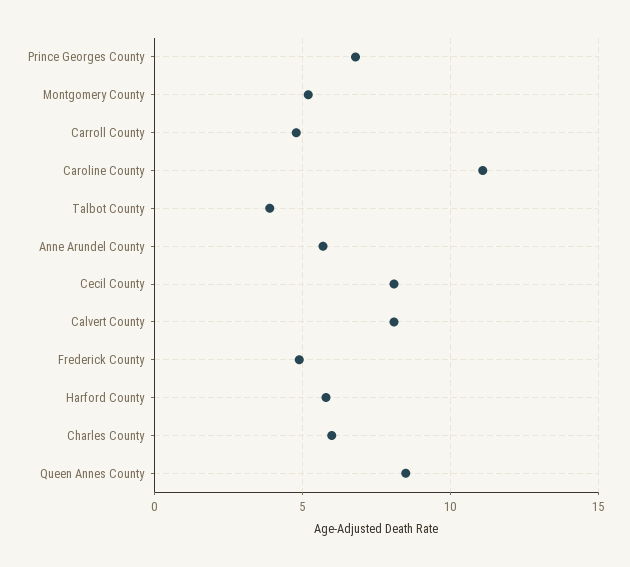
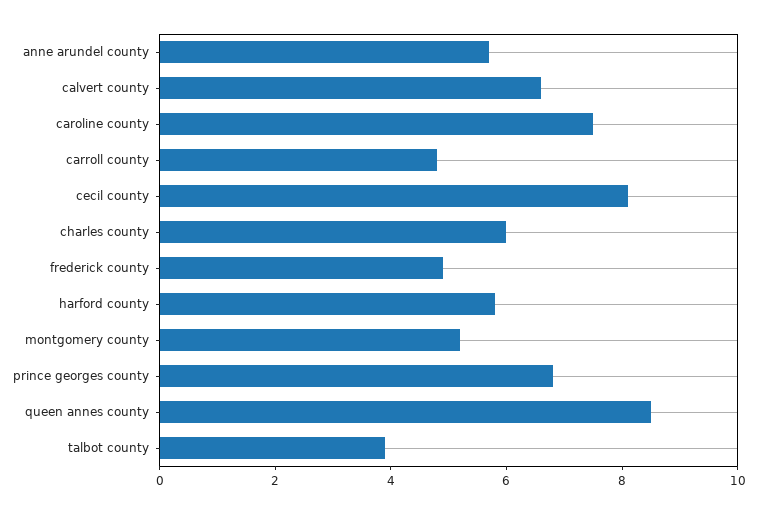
  {
    "Prince Georges County": 7,
    "Montgomery County": 5,
    "Carroll County": 5,
-   "Caroline County": 11,
+   "Caroline County": 7.5,
    "Talbot County": 4,
    "Anne Arundel County": 5.5,
    "Cecil County": 8,
-   "Calvert County": 8,
+   "Calvert County": 6.5,
    "Frederick County": 5,
    "Harford County": 6,
    "Charles County": 6,
    "Queen Annes County": 8.5
  }

